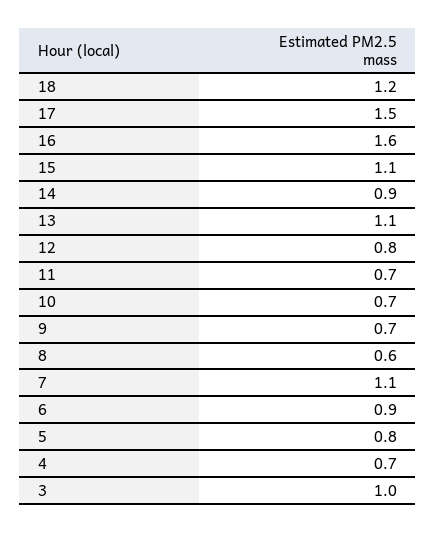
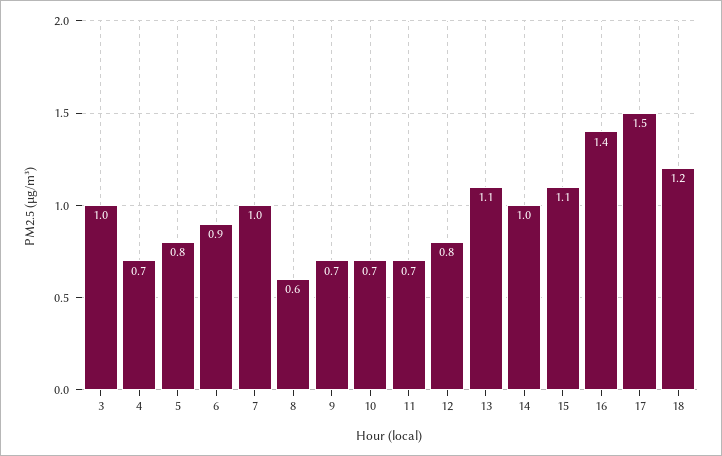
  {
    "18": 1.2,
    "17": 1.5,
-   "16": 1.6,
+   "16": 1.4,
    "15": 1.1,
-   "14": 0.9,
+   "14": 1,
    "13": 1.1,
    "12": 0.8,
    "11": 0.7,
    "10": 0.7,
    "9": 0.7,
    "8": 0.6,
-   "7": 1.1,
+   "7": 1,
    "6": 0.9,
    "5": 0.8,
    "4": 0.7,
    "3": 1
  }

